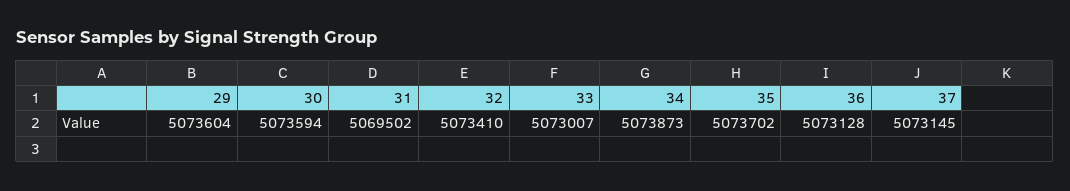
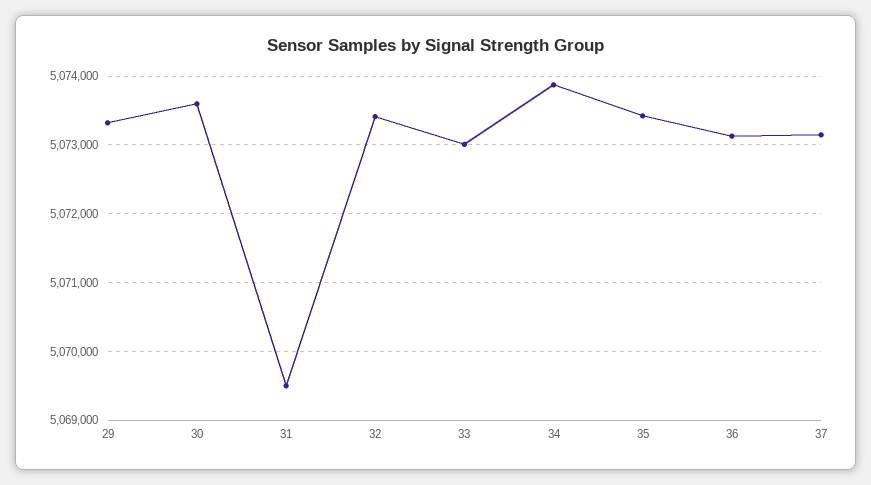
  {
-   "29": 5073604,
+   "29": 5073300,
    "30": 5073594,
    "31": 5069502,
    "32": 5073410,
    "33": 5073007,
    "34": 5073873,
-   "35": 5073702,
+   "35": 5073400,
    "36": 5073128,
    "37": 5073145
  }

